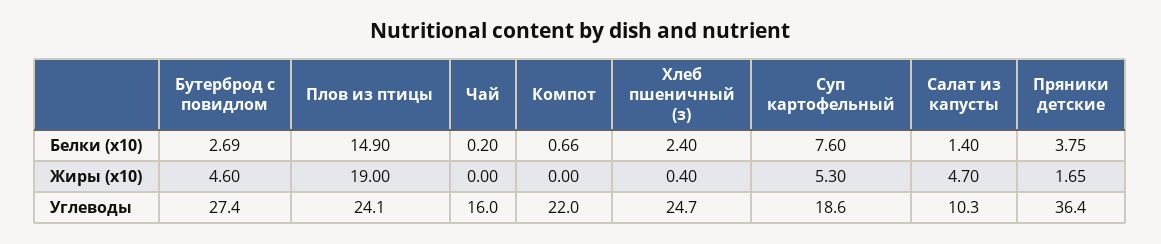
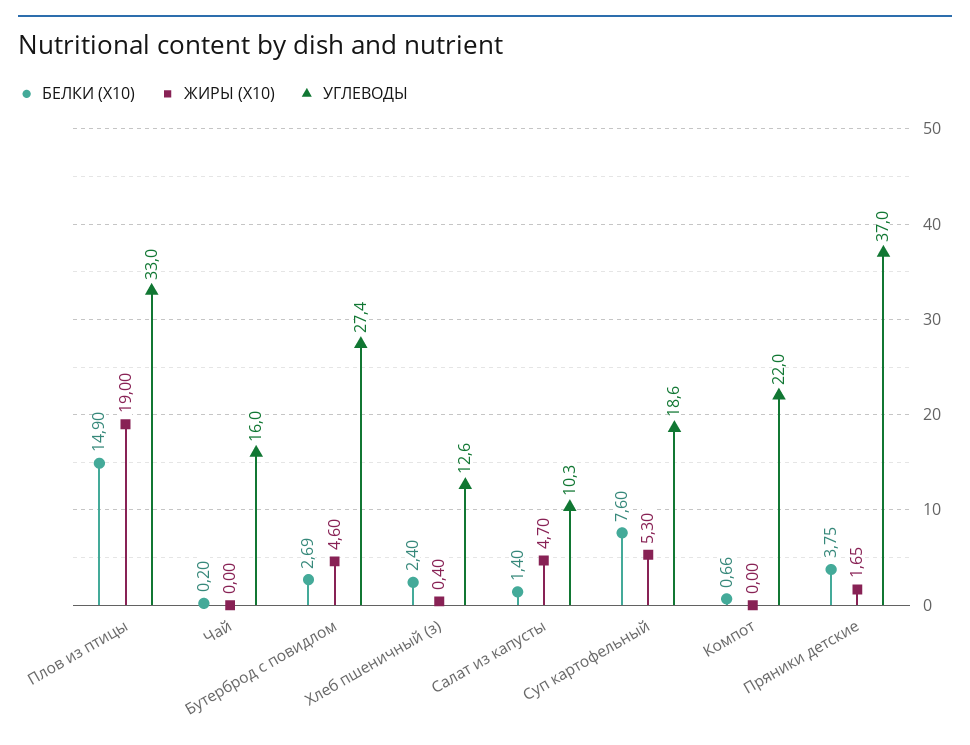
  {
    "Белки (x10)": {
      "Бутерброд с повидлом": 2.69,
      "Плов из птицы": 14.9,
      "Чай": 0.2,
      "Компот": 0.66,
      "Хлеб пшеничный (з)": 2.4,
      "Суп картофельный": 7.6,
      "Салат из капусты": 1.4,
      "Пряники детские": 3.75
    },
    "Жиры (x10)": {
      "Бутерброд с повидлом": 4.6,
      "Плов из птицы": 19,
      "Чай": 0,
      "Компот": 0,
      "Хлеб пшеничный (з)": 0.4,
      "Суп картофельный": 5.3,
      "Салат из капусты": 4.7,
      "Пряники детские": 1.65
    },
    "Углеводы": {
      "Бутерброд с повидлом": 27.4,
-     "Плов из птицы": 24.1,
+     "Плов из птицы": 33,
      "Чай": 16,
      "Компот": 22,
-     "Хлеб пшеничный (з)": 24.7,
+     "Хлеб пшеничный (з)": 12.6,
      "Суп картофельный": 18.6,
      "Салат из капусты": 10.3,
-     "Пряники детские": 36.4
+     "Пряники детские": 37
    }
  }

